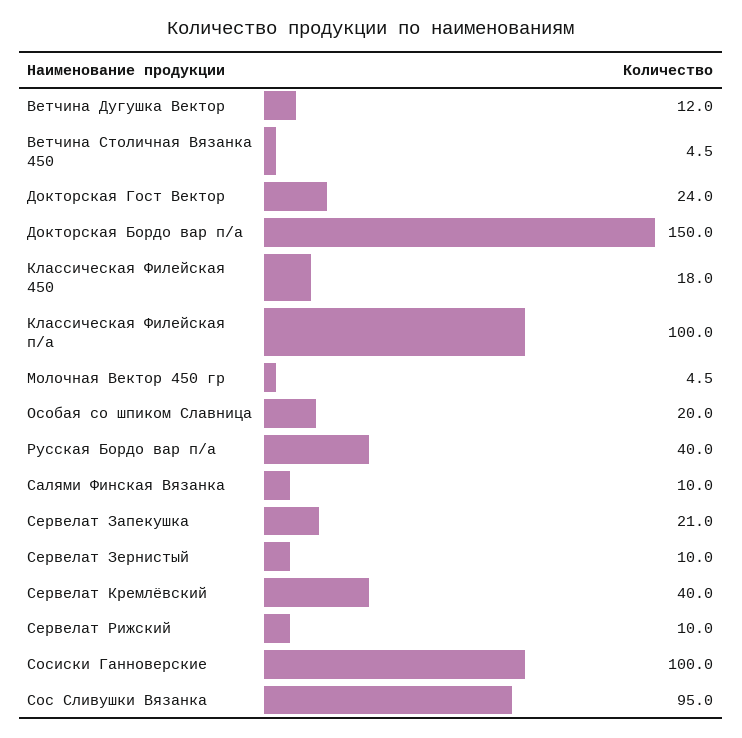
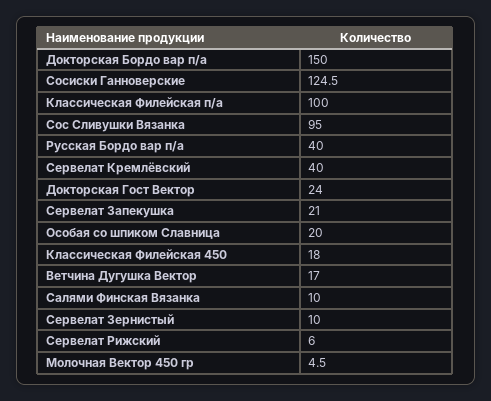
  {
-   "Ветчина Дугушка Вектор": 12,
+   "Ветчина Дугушка Вектор": 17,
-   "Ветчина Столичная Вязанка 450": 4.5,
    "Докторская Гост Вектор": 24,
    "Докторская Бордо вар п/а": 150,
    "Классическая Филейская 450": 18,
    "Классическая Филейская п/а": 100,
    "Молочная Вектор 450 гр": 4.5,
    "Особая со шпиком Славница": 20,
    "Русская Бордо вар п/а": 40,
    "Салями Финская Вязанка": 10,
    "Сервелат Запекушка": 21,
    "Сервелат Зернистый": 10,
    "Сервелат Кремлёвский": 40,
-   "Сервелат Рижский": 10,
+   "Сервелат Рижский": 6,
-   "Сосиски Ганноверские": 100,
+   "Сосиски Ганноверские": 124.5,
    "Сос Сливушки Вязанка": 95
  }

